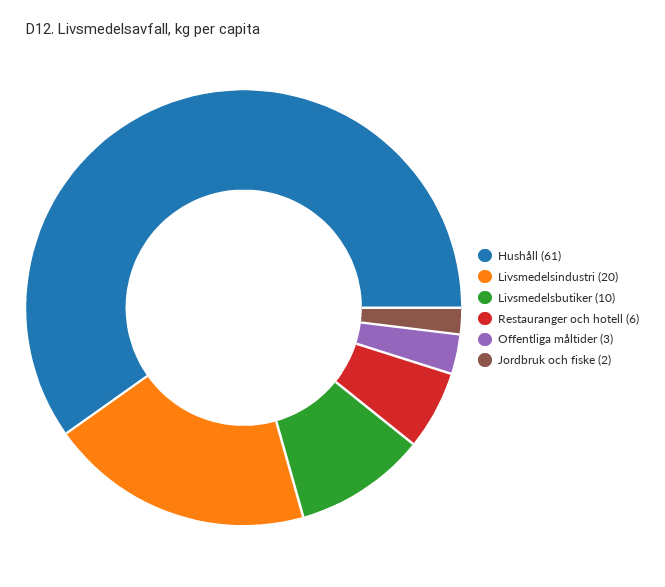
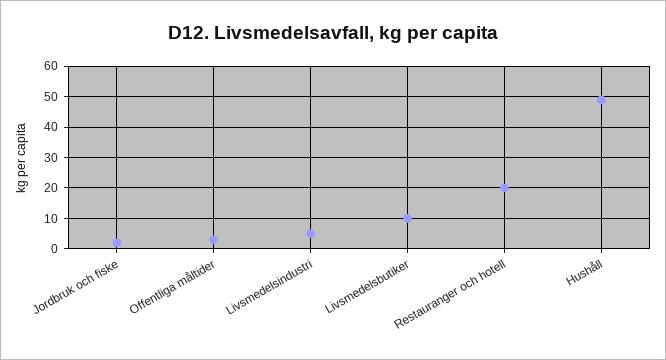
  {
-   "Hushåll": 61,
+   "Hushåll": 50,
-   "Livsmedelsindustri": 20,
+   "Livsmedelsindustri": 5,
    "Livsmedelsbutiker": 10,
-   "Restauranger och hotell": 6,
+   "Restauranger och hotell": 20,
    "Offentliga måltider": 3,
    "Jordbruk och fiske": 2
  }

